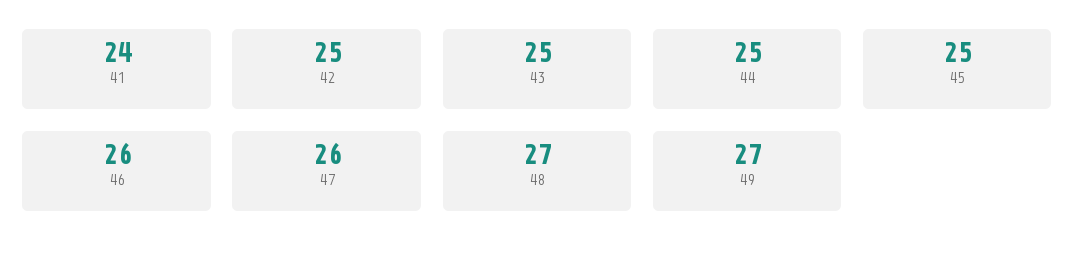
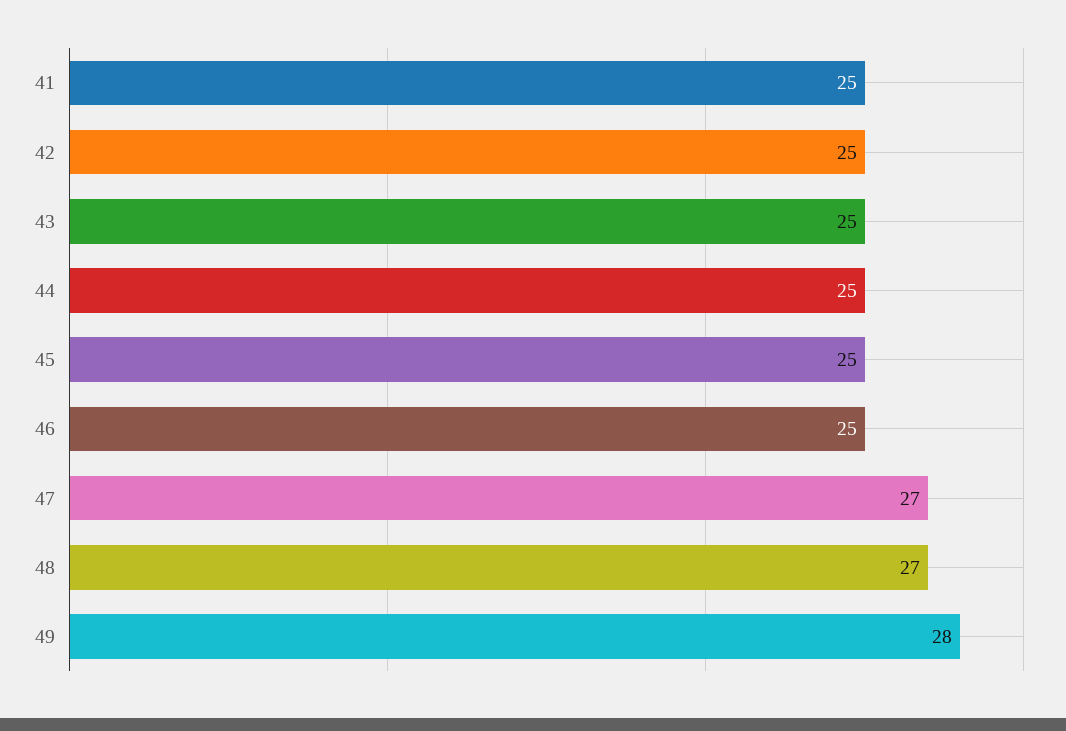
  {
-   "41": 24,
+   "41": 25,
    "42": 25,
    "43": 25,
    "44": 25,
    "45": 25,
-   "46": 26,
+   "46": 25,
-   "47": 26,
+   "47": 27,
    "48": 27,
-   "49": 27
+   "49": 28
  }

